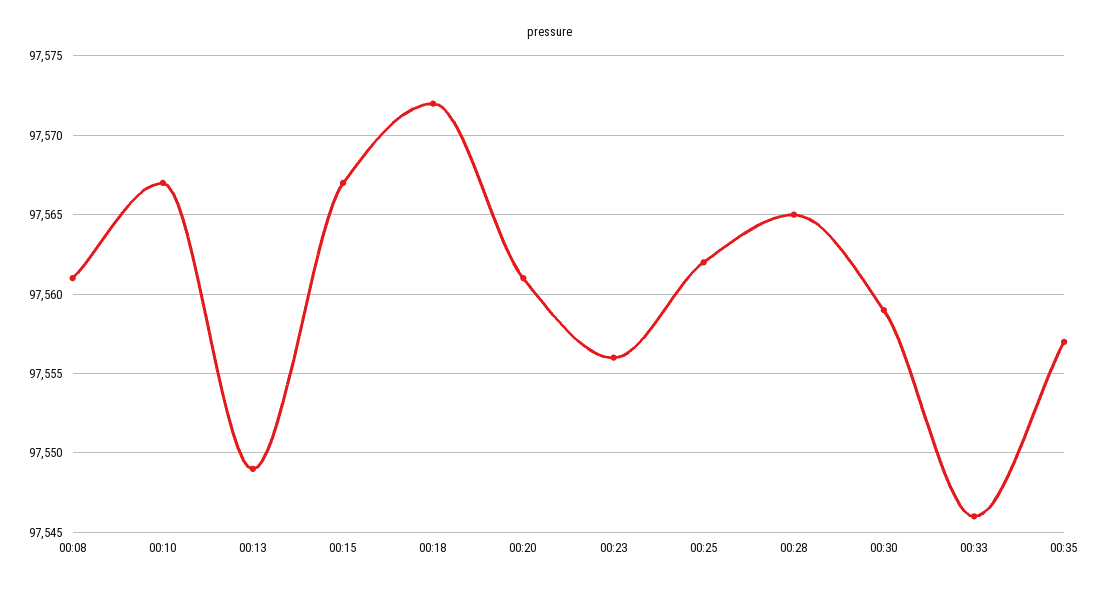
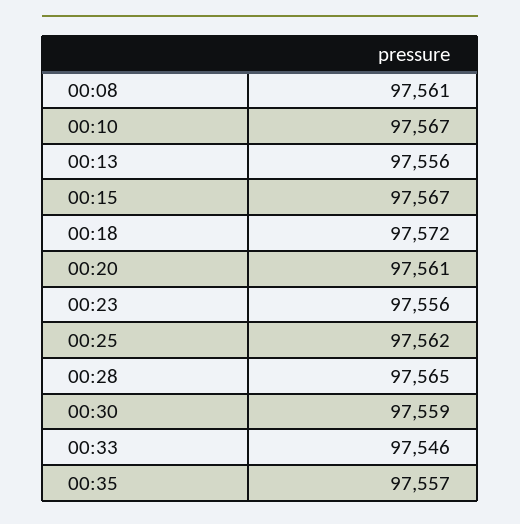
  {
    "00:08": 97561,
    "00:10": 97567,
-   "00:13": 97549,
+   "00:13": 97556,
    "00:15": 97567,
    "00:18": 97572,
    "00:20": 97561,
    "00:23": 97556,
    "00:25": 97562,
    "00:28": 97565,
    "00:30": 97559,
    "00:33": 97546,
    "00:35": 97557
  }

